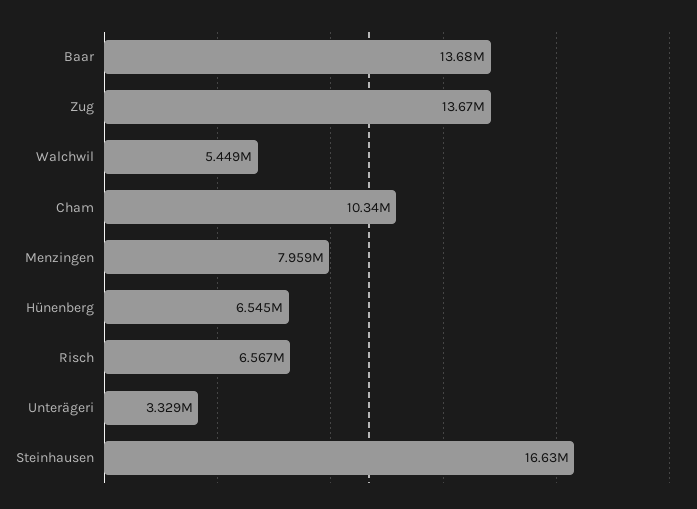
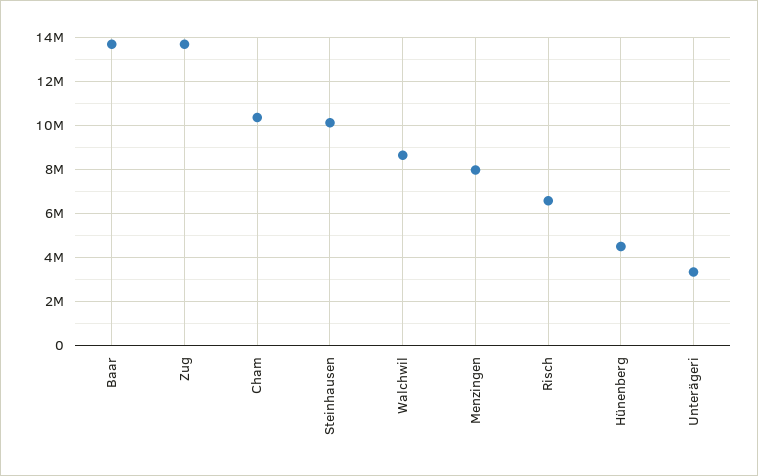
  {
    "Baar": 13680000,
    "Zug": 13670000,
-   "Walchwil": 5449000,
+   "Walchwil": 8500000,
    "Cham": 10340000,
    "Menzingen": 7959000,
-   "Hünenberg": 6545000,
+   "Hünenberg": 4500000,
    "Risch": 6567000,
    "Unterägeri": 3329000,
-   "Steinhausen": 16630000
+   "Steinhausen": 10000000
  }

